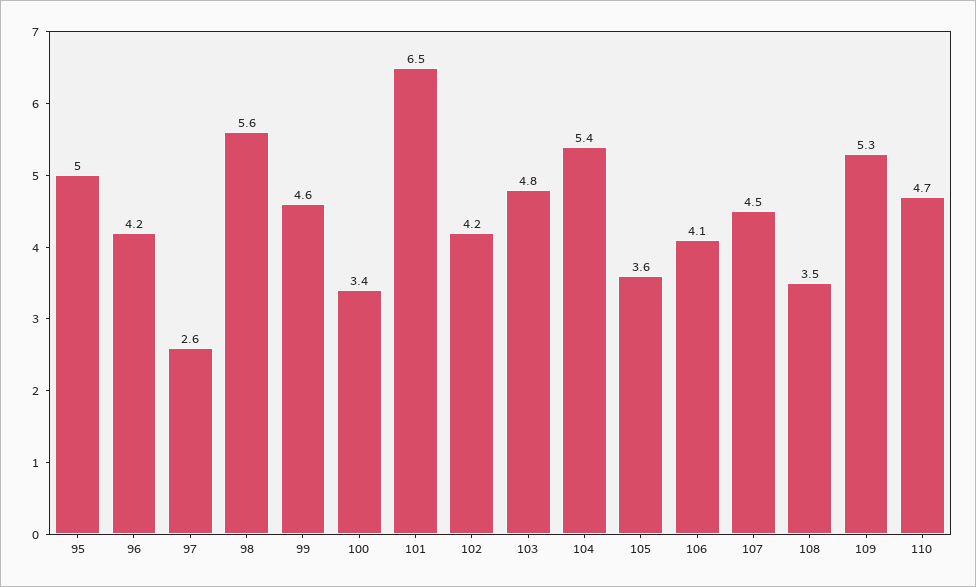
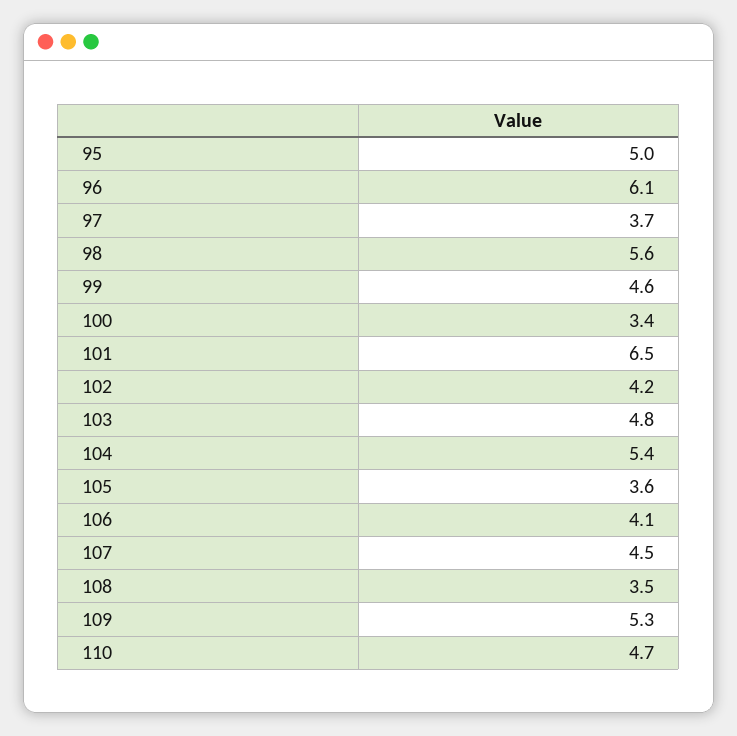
  {
    "95": 5,
-   "96": 4.2,
+   "96": 6.1,
-   "97": 2.6,
+   "97": 3.7,
    "98": 5.6,
    "99": 4.6,
    "100": 3.4,
    "101": 6.5,
    "102": 4.2,
    "103": 4.8,
    "104": 5.4,
    "105": 3.6,
    "106": 4.1,
    "107": 4.5,
    "108": 3.5,
    "109": 5.3,
    "110": 4.7
  }

